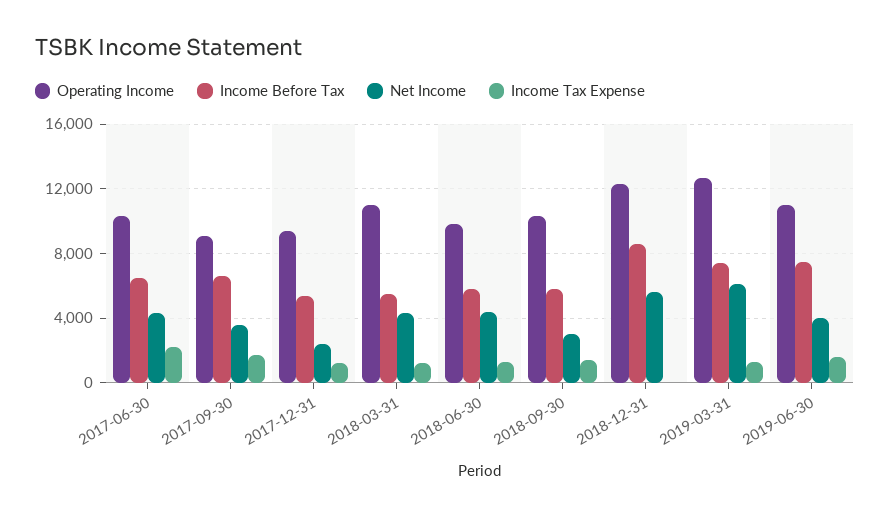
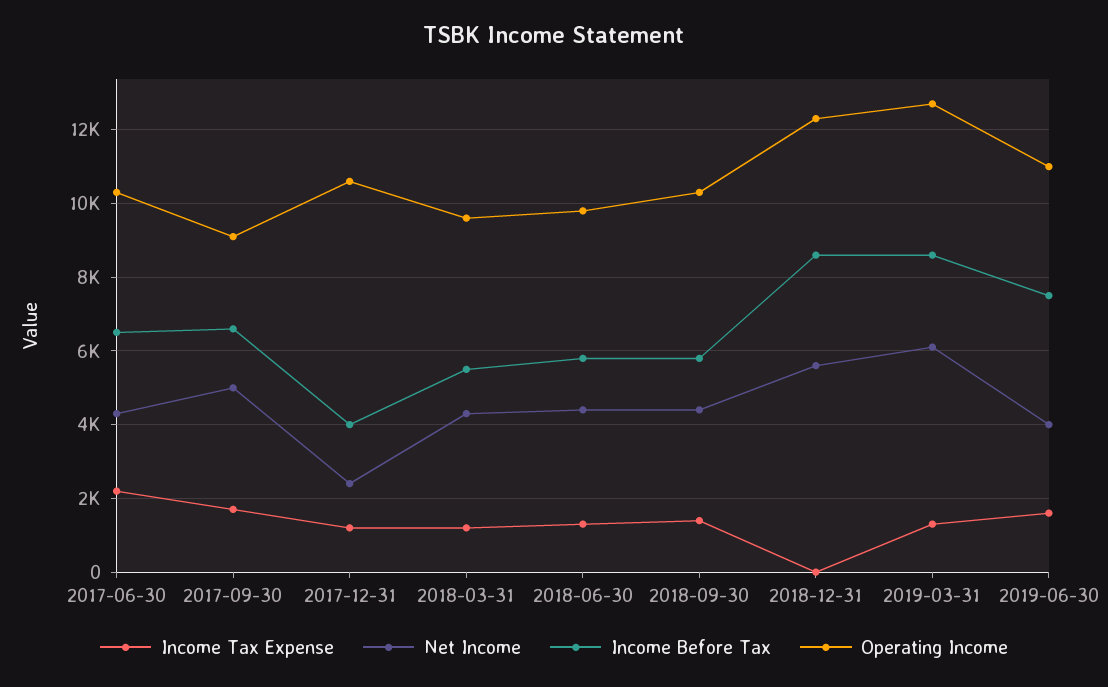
  {
    "Operating Income": {
      "2017-06-30": 10400,
      "2017-09-30": 9200,
-     "2017-12-31": 9500,
+     "2017-12-31": 10600,
-     "2018-03-31": 11000,
+     "2018-03-31": 9600,
      "2018-06-30": 9800,
      "2018-09-30": 10400,
      "2018-12-31": 12400,
      "2019-03-31": 12800,
      "2019-06-30": 11000
    },
    "Income Before Tax": {
      "2017-06-30": 6600,
      "2017-09-30": 6600,
-     "2017-12-31": 5500,
+     "2017-12-31": 4000,
      "2018-03-31": 5600,
      "2018-06-30": 5800,
      "2018-09-30": 5800,
      "2018-12-31": 8600,
-     "2019-03-31": 7500,
+     "2019-03-31": 8600,
      "2019-06-30": 7600
    },
    "Net Income": {
      "2017-06-30": 4400,
-     "2017-09-30": 3500,
+     "2017-09-30": 5000,
      "2017-12-31": 2400,
      "2018-03-31": 4400,
      "2018-06-30": 4400,
-     "2018-09-30": 3000,
+     "2018-09-30": 4400,
      "2018-12-31": 5600,
      "2019-03-31": 6200,
      "2019-06-30": 4000
    },
    "Income Tax Expense": {
      "2017-06-30": 2200,
      "2017-09-30": 1800,
      "2017-12-31": 1200,
      "2018-03-31": 1200,
      "2018-06-30": 1400,
      "2018-09-30": 1400,
      "2018-12-31": 0,
      "2019-03-31": 1400,
      "2019-06-30": 1600
    }
  }

